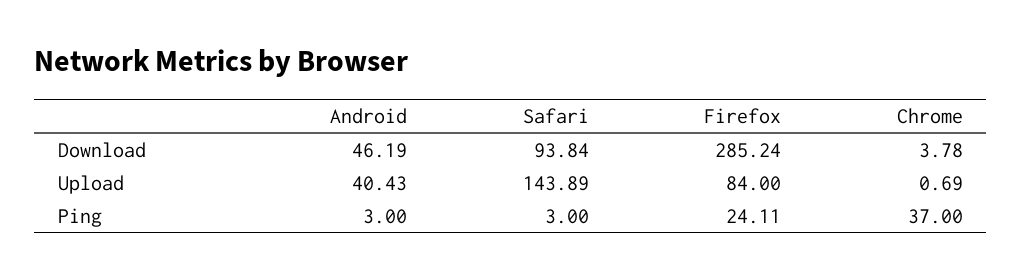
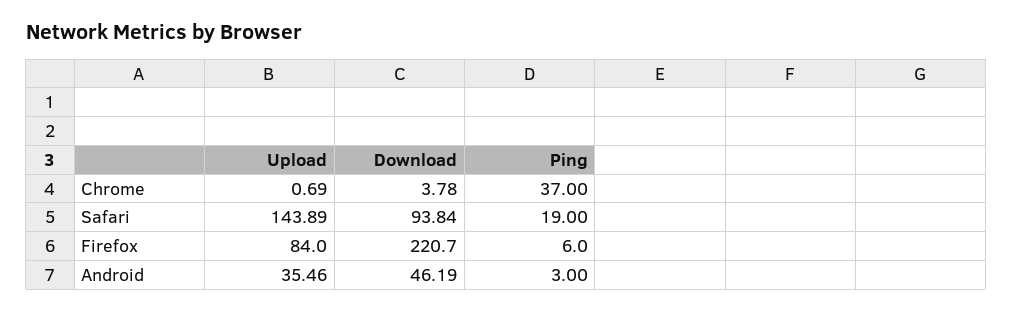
  {
    "Android": {
      "Download": 46.19,
-     "Upload": 40.43,
+     "Upload": 35.46,
      "Ping": 3
    },
    "Safari": {
      "Download": 93.84,
      "Upload": 143.89,
-     "Ping": 3
+     "Ping": 19
    },
    "Firefox": {
-     "Download": 285.24,
+     "Download": 220.7,
      "Upload": 84,
-     "Ping": 24.11
+     "Ping": 6
    },
    "Chrome": {
      "Download": 3.78,
      "Upload": 0.69,
      "Ping": 37
    }
  }

